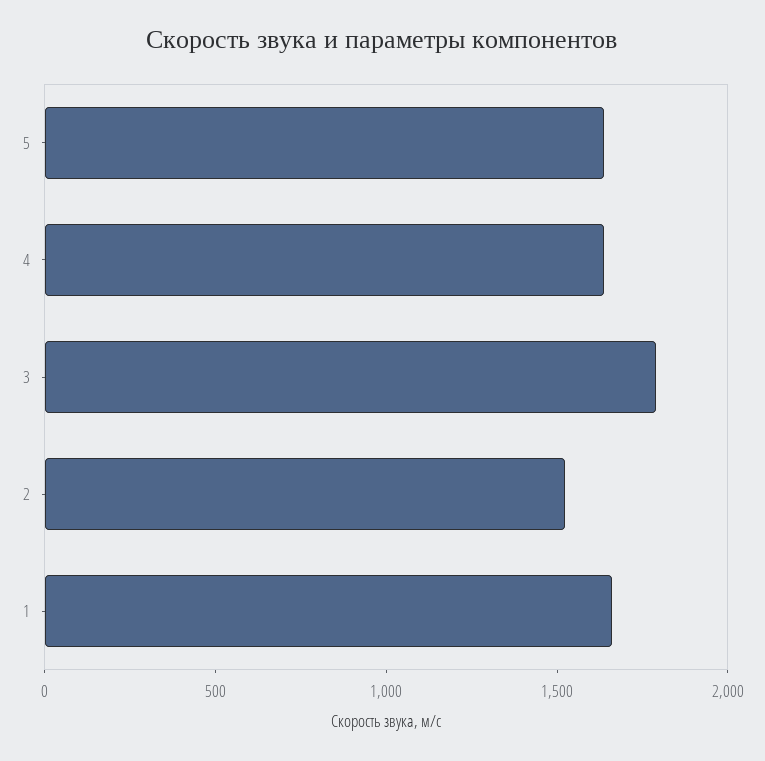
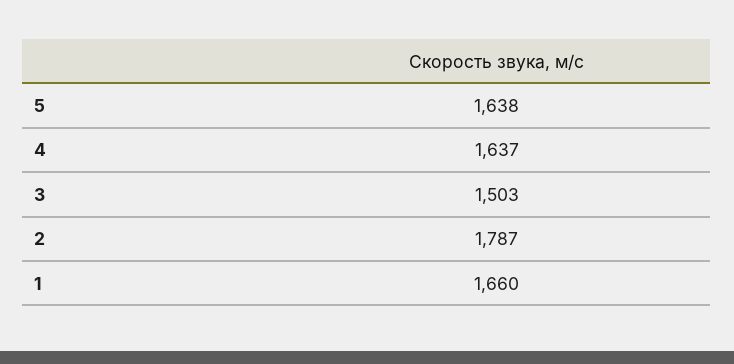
  {
    "5": 1638,
    "4": 1637,
-   "3": 1800,
+   "3": 1503,
-   "2": 1500,
+   "2": 1787,
    "1": 1660
  }

